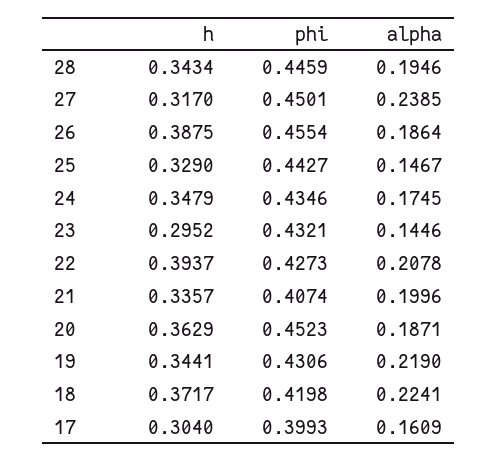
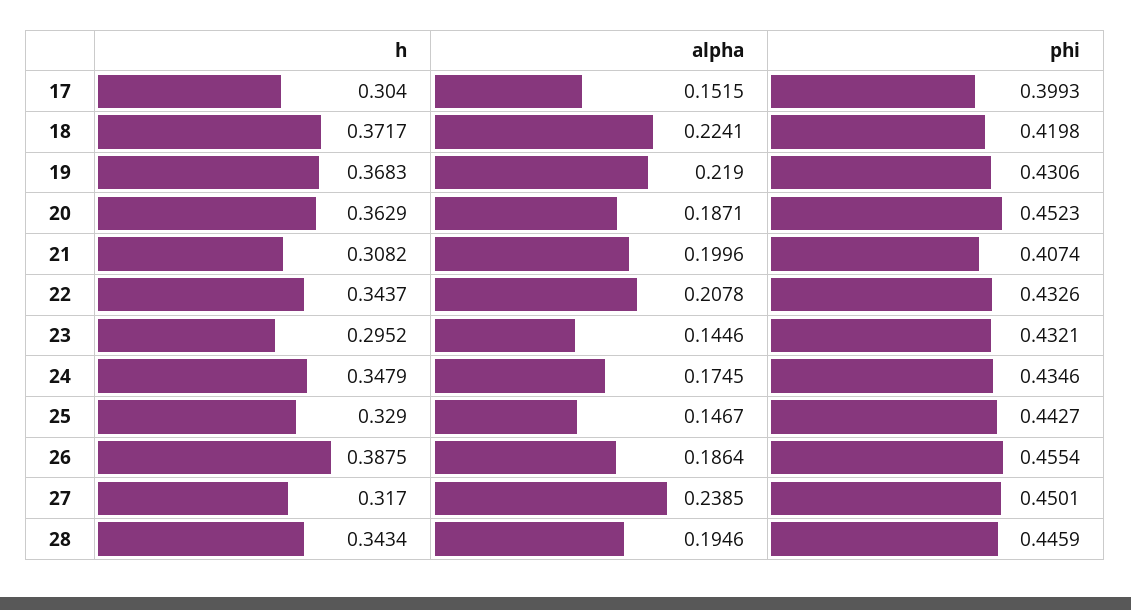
  {
    "h": {
      "28": 0.3434,
      "27": 0.317,
      "26": 0.3875,
      "25": 0.329,
      "24": 0.3479,
      "23": 0.2952,
-     "22": 0.3937,
+     "22": 0.3437,
-     "21": 0.3357,
+     "21": 0.3082,
      "20": 0.3629,
-     "19": 0.3441,
+     "19": 0.3683,
      "18": 0.3717,
      "17": 0.304
    },
    "phi": {
      "28": 0.4459,
      "27": 0.4501,
      "26": 0.4554,
      "25": 0.4427,
      "24": 0.4346,
      "23": 0.4321,
-     "22": 0.4273,
+     "22": 0.4326,
      "21": 0.4074,
      "20": 0.4523,
      "19": 0.4306,
      "18": 0.4198,
      "17": 0.3993
    },
    "alpha": {
      "28": 0.1946,
      "27": 0.2385,
      "26": 0.1864,
      "25": 0.1467,
      "24": 0.1745,
      "23": 0.1446,
      "22": 0.2078,
      "21": 0.1996,
      "20": 0.1871,
      "19": 0.219,
      "18": 0.2241,
-     "17": 0.1609
+     "17": 0.1515
    }
  }

